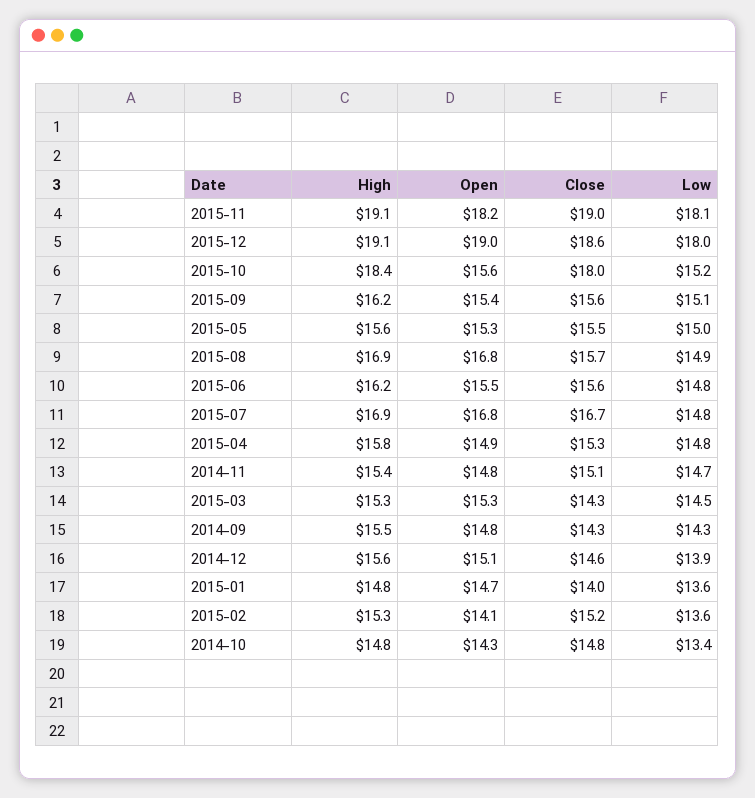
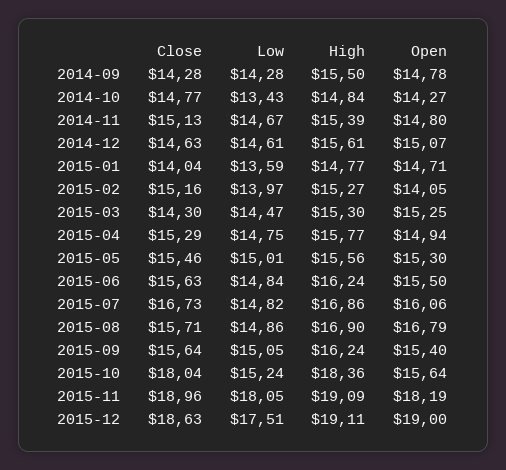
  {
    "High": {
      "2015-11": 19.09,
      "2015-12": 19.11,
      "2015-10": 18.36,
      "2015-09": 16.24,
      "2015-05": 15.56,
      "2015-08": 16.9,
      "2015-06": 16.24,
      "2015-07": 16.86,
      "2015-04": 15.77,
      "2014-11": 15.39,
      "2015-03": 15.3,
      "2014-09": 15.5,
      "2014-12": 15.61,
      "2015-01": 14.77,
      "2015-02": 15.27,
      "2014-10": 14.84
    },
    "Open": {
      "2015-11": 18.19,
      "2015-12": 19,
      "2015-10": 15.64,
      "2015-09": 15.4,
      "2015-05": 15.3,
      "2015-08": 16.79,
      "2015-06": 15.5,
-     "2015-07": 16.8,
+     "2015-07": 16.06,
      "2015-04": 14.94,
      "2014-11": 14.8,
      "2015-03": 15.25,
      "2014-09": 14.78,
      "2014-12": 15.07,
      "2015-01": 14.71,
      "2015-02": 14.05,
      "2014-10": 14.27
    },
    "Close": {
      "2015-11": 18.96,
      "2015-12": 18.63,
      "2015-10": 18.04,
      "2015-09": 15.64,
      "2015-05": 15.46,
      "2015-08": 15.71,
      "2015-06": 15.63,
      "2015-07": 16.73,
      "2015-04": 15.29,
      "2014-11": 15.13,
      "2015-03": 14.3,
      "2014-09": 14.28,
      "2014-12": 14.63,
      "2015-01": 14.04,
      "2015-02": 15.16,
      "2014-10": 14.77
    },
    "Low": {
      "2015-11": 18.05,
-     "2015-12": 18,
+     "2015-12": 17.51,
      "2015-10": 15.24,
      "2015-09": 15.05,
      "2015-05": 15.01,
      "2015-08": 14.86,
      "2015-06": 14.84,
      "2015-07": 14.82,
      "2015-04": 14.75,
      "2014-11": 14.67,
      "2015-03": 14.47,
      "2014-09": 14.28,
-     "2014-12": 13.9,
+     "2014-12": 14.61,
      "2015-01": 13.59,
-     "2015-02": 13.6,
+     "2015-02": 13.97,
      "2014-10": 13.43
    }
  }

